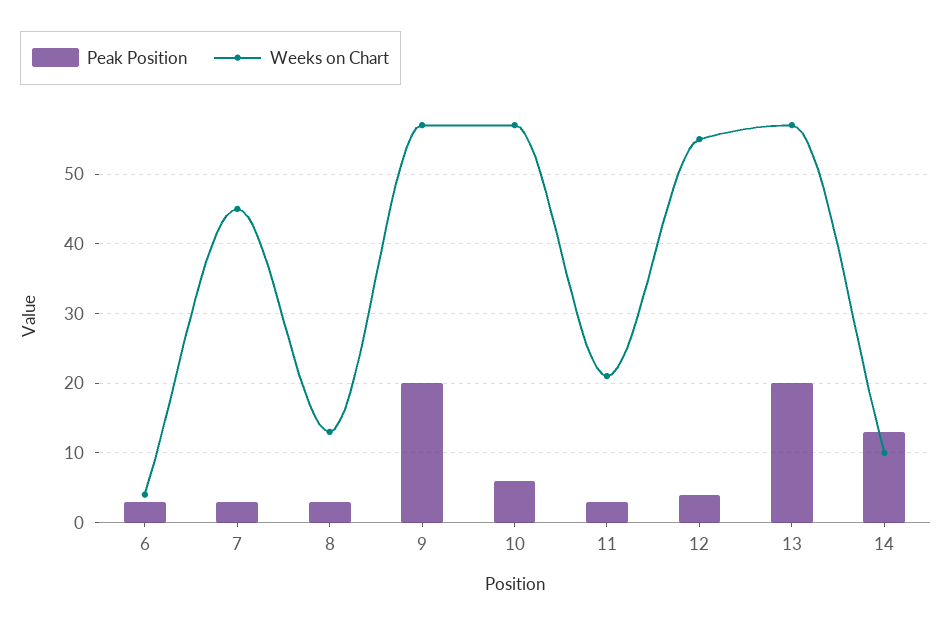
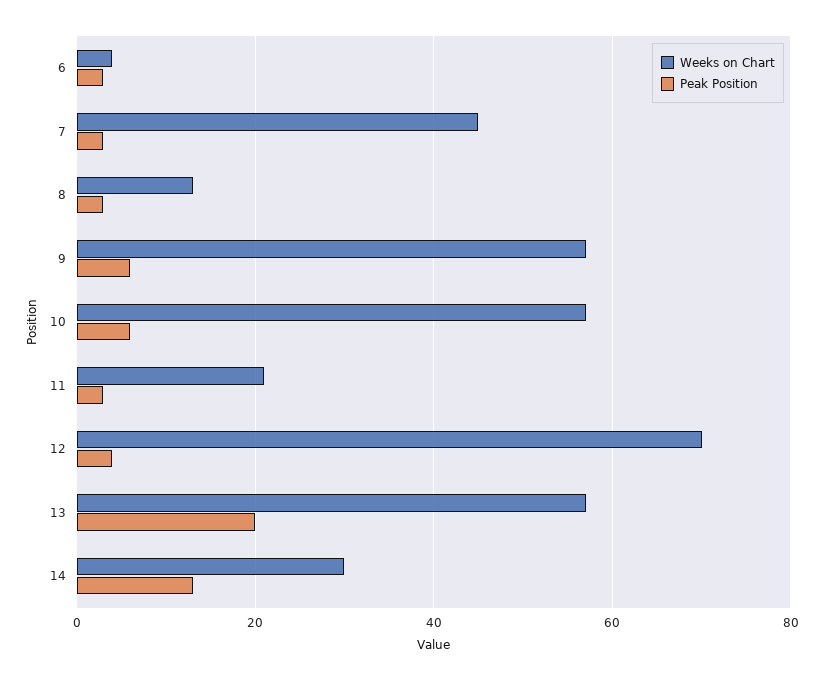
  {
    "Peak Position": {
      "6": 3,
      "7": 3,
      "8": 3,
-     "9": 20,
+     "9": 5,
      "10": 6,
      "11": 3,
      "12": 4,
      "13": 20,
      "14": 13
    },
    "Weeks on Chart": {
      "6": 4,
      "7": 45,
      "8": 13,
      "9": 57,
      "10": 57,
      "11": 21,
-     "12": 55,
+     "12": 70,
      "13": 57,
-     "14": 10
+     "14": 30
    }
  }

